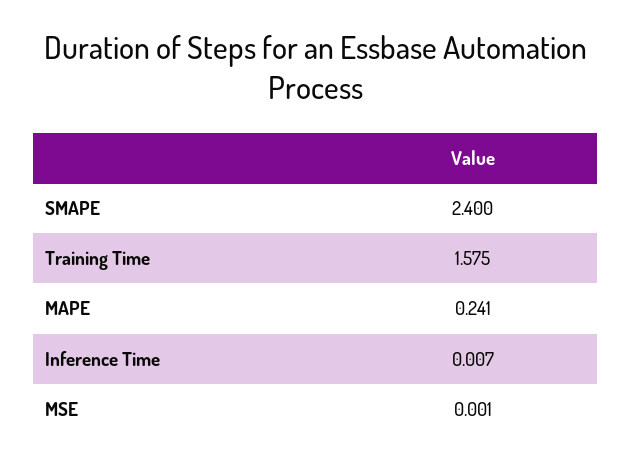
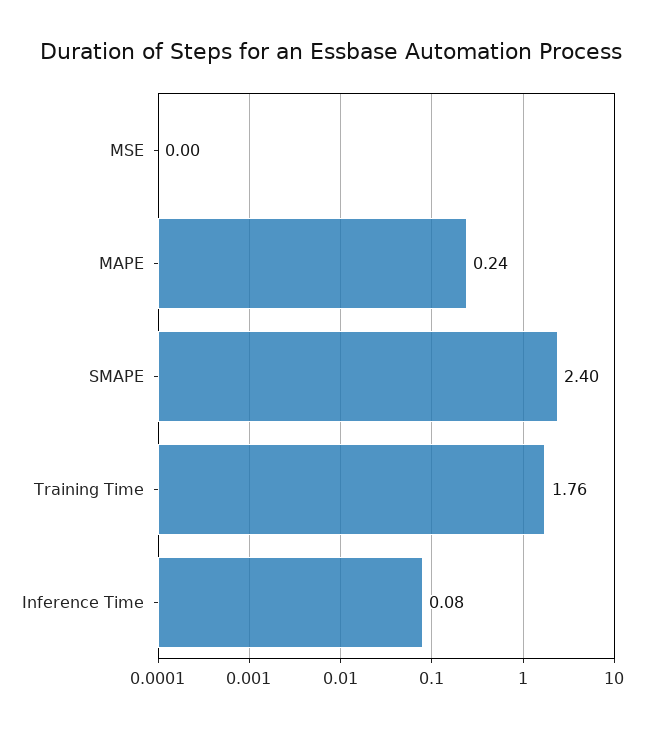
  {
    "SMAPE": 2.4,
-   "Training Time": 1.575,
+   "Training Time": 1.76,
    "MAPE": 0.241,
-   "Inference Time": 0.007,
+   "Inference Time": 0.08,
    "MSE": 0.001
  }

